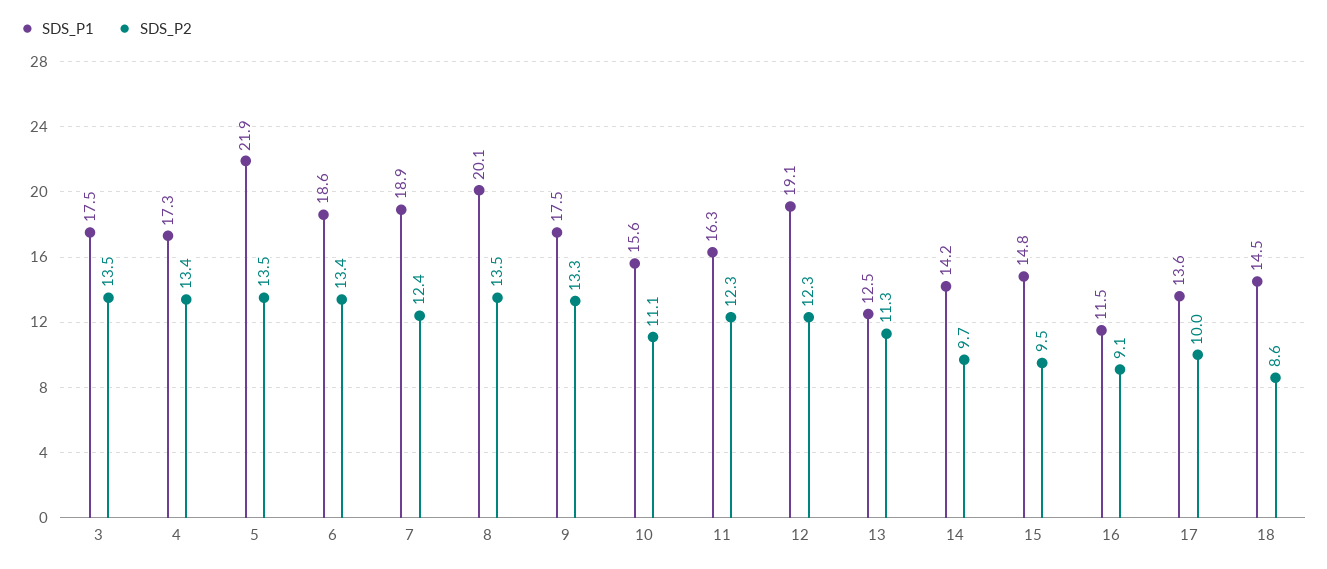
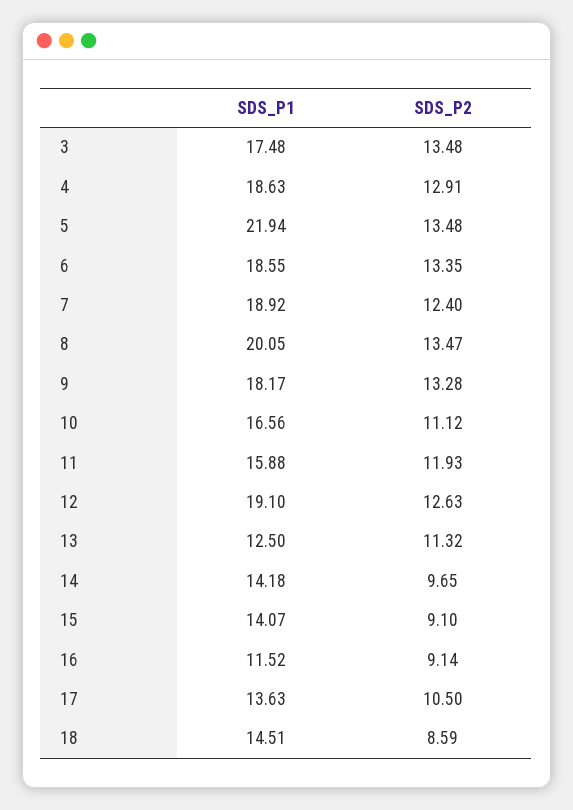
  {
    "SDS_P1": {
      "3": 17.48,
-     "4": 17.3,
+     "4": 18.63,
      "5": 21.94,
      "6": 18.55,
      "7": 18.92,
      "8": 20.05,
-     "9": 17.5,
+     "9": 18.17,
-     "10": 15.6,
+     "10": 16.56,
-     "11": 16.3,
+     "11": 15.88,
      "12": 19.1,
      "13": 12.5,
      "14": 14.18,
-     "15": 14.8,
+     "15": 14.07,
      "16": 11.52,
      "17": 13.63,
      "18": 14.51
    },
    "SDS_P2": {
      "3": 13.48,
-     "4": 13.4,
+     "4": 12.91,
      "5": 13.48,
      "6": 13.35,
      "7": 12.4,
      "8": 13.47,
      "9": 13.28,
      "10": 11.12,
-     "11": 12.3,
+     "11": 11.93,
-     "12": 12.3,
+     "12": 12.63,
      "13": 11.32,
      "14": 9.65,
-     "15": 9.5,
+     "15": 9.1,
      "16": 9.14,
-     "17": 10,
+     "17": 10.5,
      "18": 8.59
    }
  }

